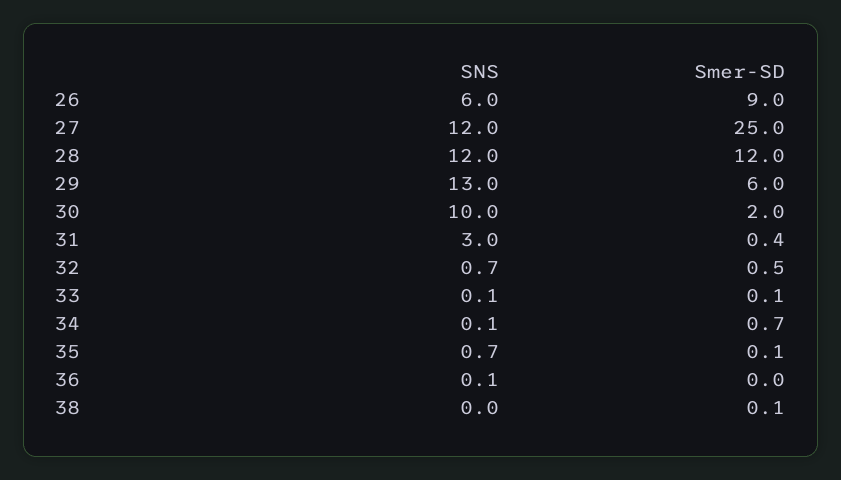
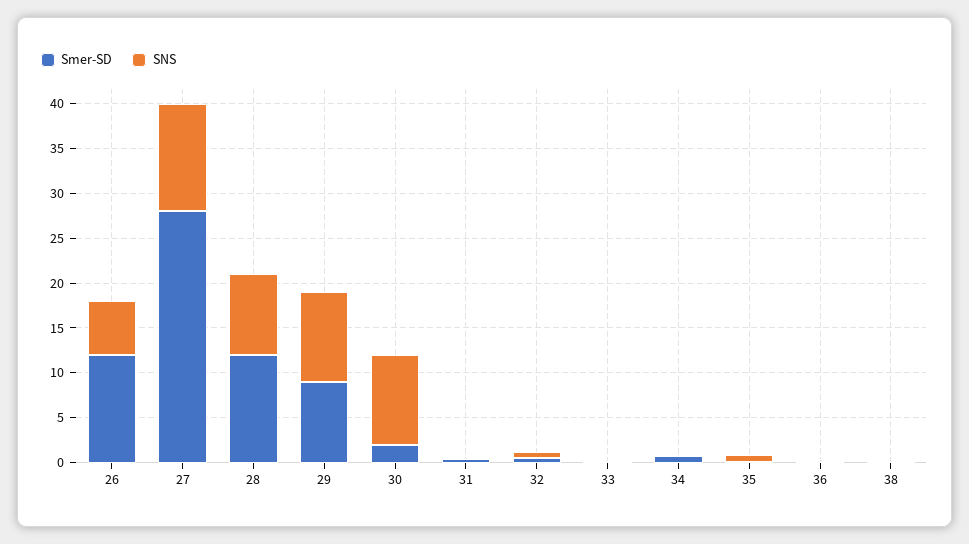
  {
    "SNS": {
      "26": 6,
      "27": 12,
-     "28": 12,
+     "28": 9,
-     "29": 13,
+     "29": 10,
      "30": 10,
-     "31": 3,
+     "31": 0,
      "32": 0.7,
      "33": 0.1,
      "34": 0.1,
      "35": 0.7,
      "36": 0.1,
      "38": 0
    },
    "Smer-SD": {
-     "26": 9,
+     "26": 12,
-     "27": 25,
+     "27": 28,
      "28": 12,
-     "29": 6,
+     "29": 9,
      "30": 2,
      "31": 0.4,
      "32": 0.5,
      "33": 0.1,
      "34": 0.7,
      "35": 0.1,
      "36": 0,
      "38": 0.1
    }
  }

